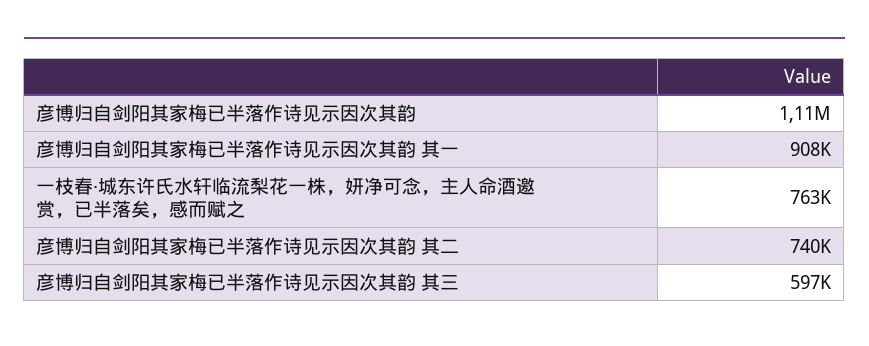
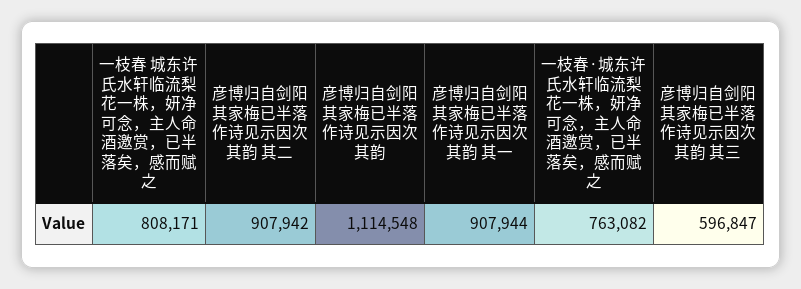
  {
    "彦博归自剑阳其家梅已半落作诗见示因次其韵": 1114548,
    "彦博归自剑阳其家梅已半落作诗见示因次其韵 其一": 907944,
    "一枝春·城东许氏水轩临流梨花一株，妍净可念，主人命酒邀赏，已半落矣，感而赋之": 763082,
-   "彦博归自剑阳其家梅已半落作诗见示因次其韵 其二": 740000,
+   "彦博归自剑阳其家梅已半落作诗见示因次其韵 其二": 907942,
-   "彦博归自剑阳其家梅已半落作诗见示因次其韵 其三": 596847
+   "彦博归自剑阳其家梅已半落作诗见示因次其韵 其三": 596847,
+   "一枝春 城东许氏水轩临流梨花一株，妍净可念，主人命酒邀赏，已半落矣，感而赋之": 808171
  }

